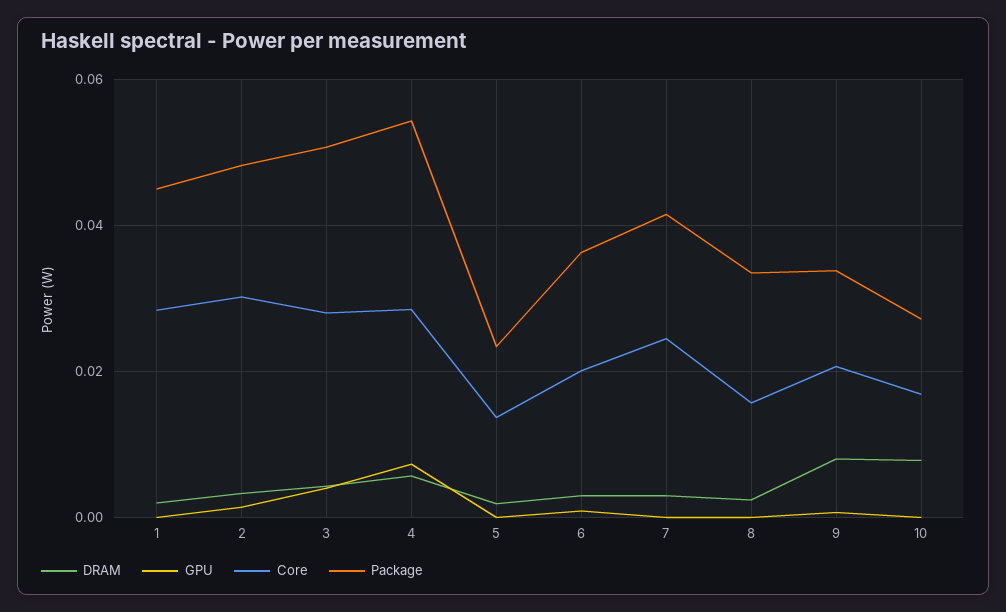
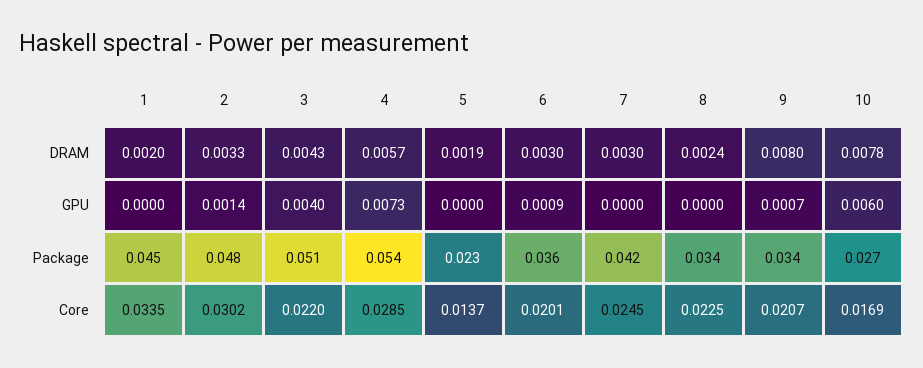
  {
    "DRAM": {
      "1": 0.002,
      "2": 0.0033,
      "3": 0.0043,
      "4": 0.0057,
      "5": 0.0019,
      "6": 0.003,
      "7": 0.003,
      "8": 0.0024,
      "9": 0.008,
      "10": 0.0078
    },
    "GPU": {
      "1": 0,
      "2": 0.0014,
      "3": 0.004,
      "4": 0.0073,
      "5": 0,
      "6": 0.0009,
      "7": 0,
      "8": 0,
      "9": 0.0007,
-     "10": 0
+     "10": 0.006
    },
    "Core": {
-     "1": 0.028,
+     "1": 0.0335,
      "2": 0.0302,
-     "3": 0.028,
+     "3": 0.022,
      "4": 0.0285,
      "5": 0.0137,
      "6": 0.0201,
      "7": 0.0245,
-     "8": 0.016,
+     "8": 0.0225,
      "9": 0.0207,
      "10": 0.0169
    },
    "Package": {
      "1": 0.045,
      "2": 0.048,
      "3": 0.051,
      "4": 0.054,
      "5": 0.023,
      "6": 0.036,
      "7": 0.042,
      "8": 0.034,
      "9": 0.034,
      "10": 0.027
    }
  }

